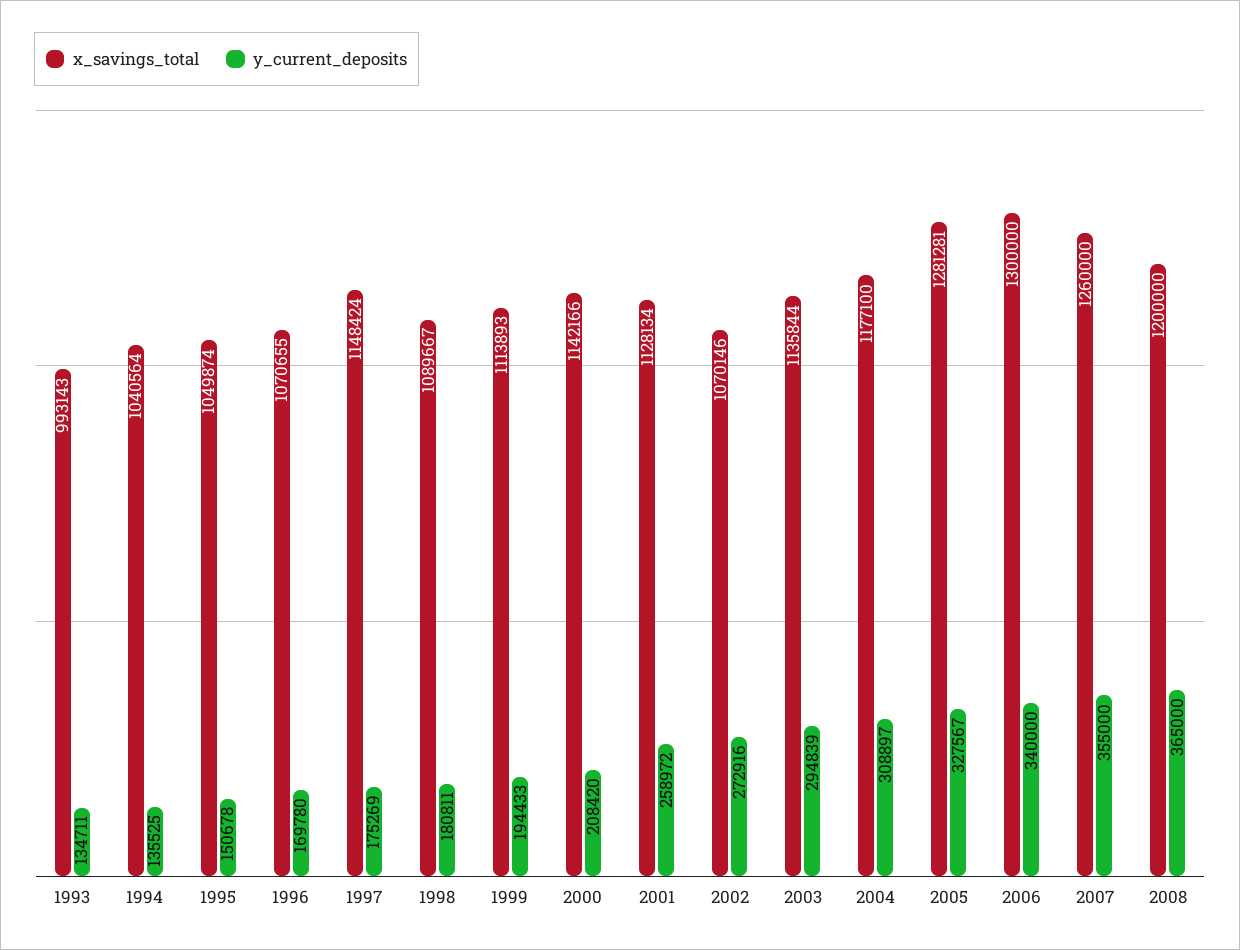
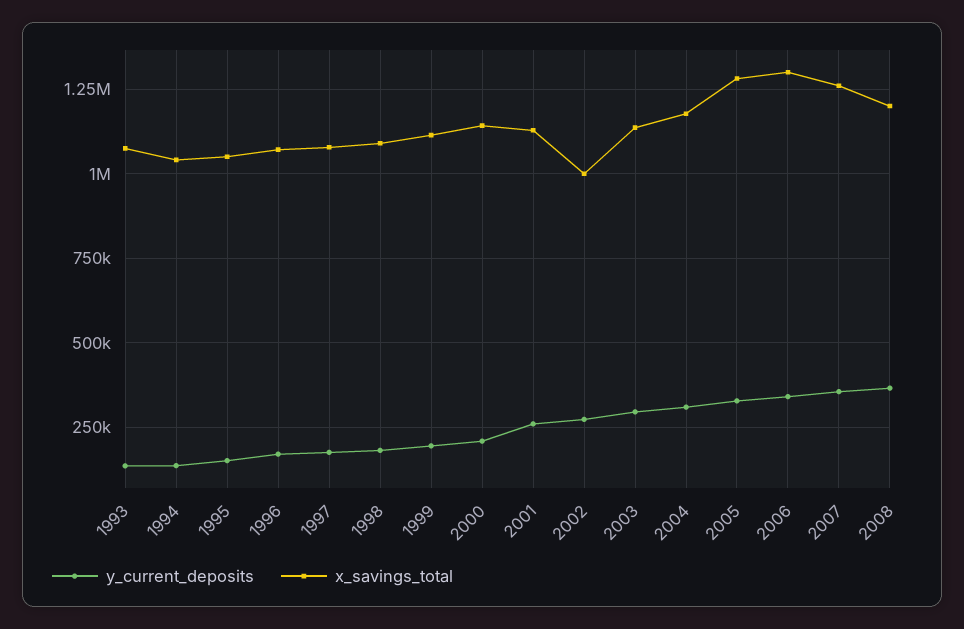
  {
    "x_savings_total": {
-     "1993": 993143,
+     "1993": 1075000,
      "1994": 1040564,
      "1995": 1049874,
      "1996": 1070655,
-     "1997": 1148424,
+     "1997": 1075000,
      "1998": 1089667,
      "1999": 1113893,
      "2000": 1142166,
      "2001": 1128134,
-     "2002": 1070146,
+     "2002": 1000000,
      "2003": 1135844,
      "2004": 1177100,
      "2005": 1281281,
      "2006": 1300000,
      "2007": 1260000,
      "2008": 1200000
    },
    "y_current_deposits": {
      "1993": 134711,
      "1994": 135525,
      "1995": 150678,
      "1996": 169780,
      "1997": 175269,
      "1998": 180811,
      "1999": 194433,
      "2000": 208420,
      "2001": 258972,
      "2002": 272916,
      "2003": 294839,
      "2004": 308897,
      "2005": 327567,
      "2006": 340000,
      "2007": 355000,
      "2008": 365000
    }
  }

